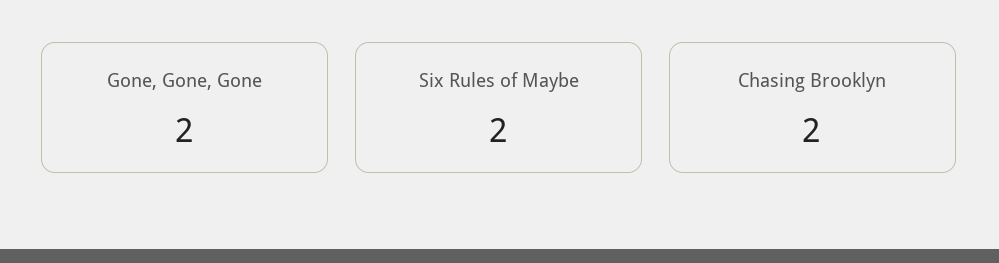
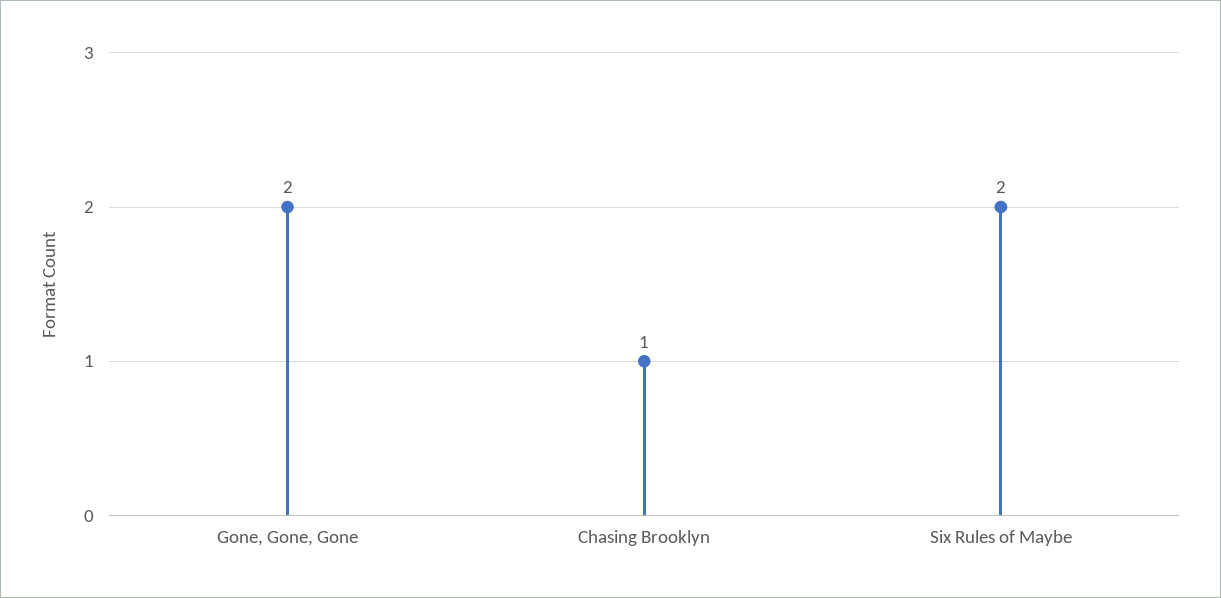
  {
    "Gone, Gone, Gone": 2,
    "Six Rules of Maybe": 2,
-   "Chasing Brooklyn": 2
+   "Chasing Brooklyn": 1
  }

